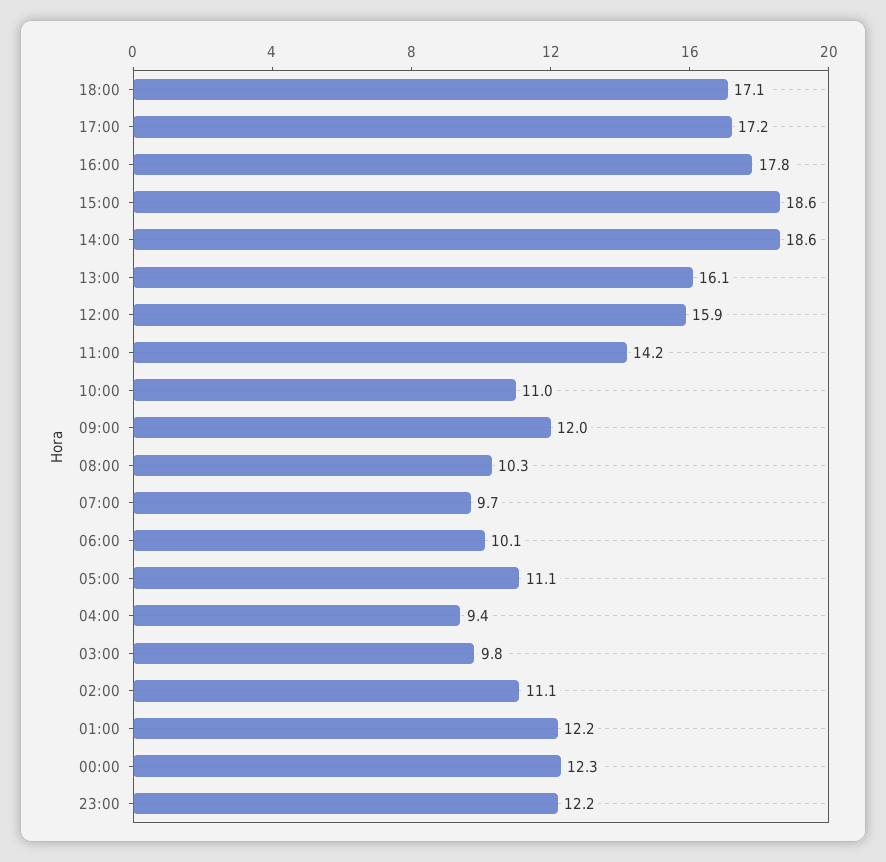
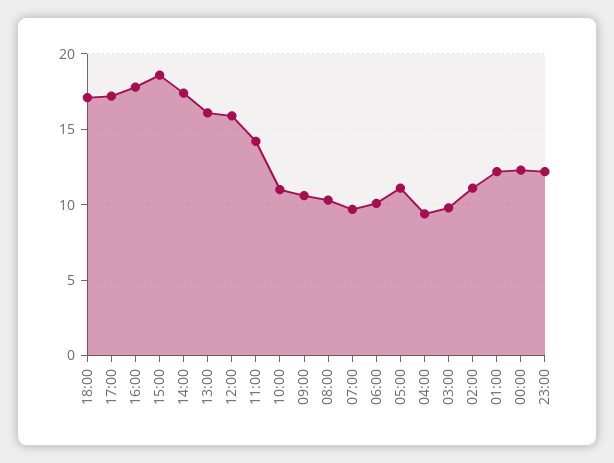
  {
    "18:00": 17.1,
    "17:00": 17.2,
    "16:00": 17.8,
    "15:00": 18.6,
-   "14:00": 18.6,
+   "14:00": 17.5,
    "13:00": 16.1,
    "12:00": 15.9,
    "11:00": 14.2,
    "10:00": 11,
-   "09:00": 12,
+   "09:00": 10.5,
    "08:00": 10.3,
    "07:00": 9.7,
    "06:00": 10.1,
    "05:00": 11.1,
    "04:00": 9.4,
    "03:00": 9.8,
    "02:00": 11.1,
    "01:00": 12.2,
    "00:00": 12.3,
    "23:00": 12.2
  }

